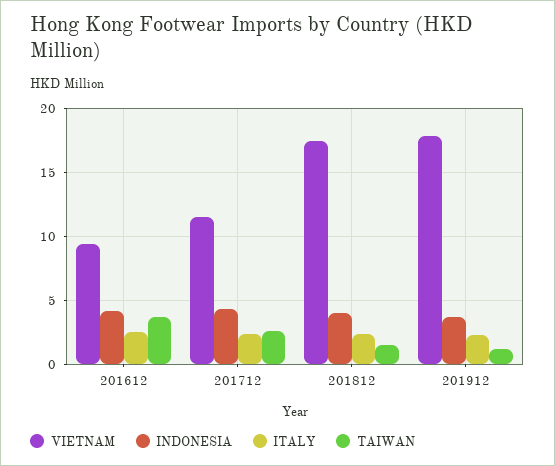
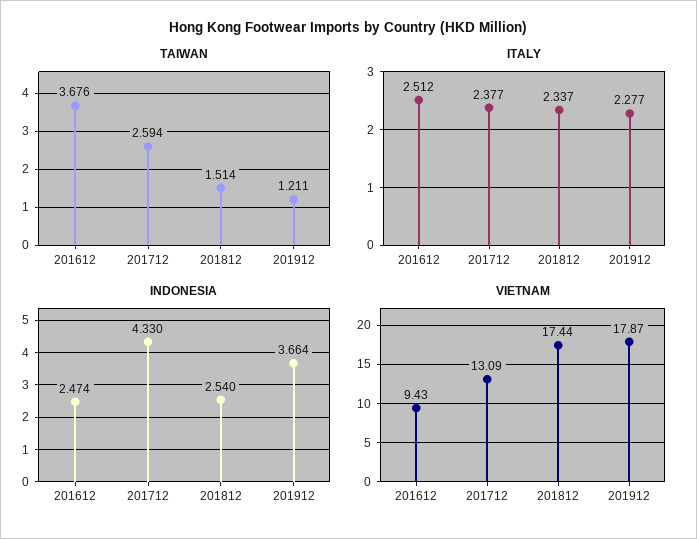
  {
    "VIETNAM": {
      "201612": 9.43,
-     "201712": 11.5,
+     "201712": 13.09,
      "201812": 17.44,
      "201912": 17.87
    },
    "INDONESIA": {
-     "201612": 4,
+     "201612": 2.474,
      "201712": 4.33,
-     "201812": 4,
+     "201812": 2.54,
      "201912": 3.664
    },
    "ITALY": {
      "201612": 2.512,
      "201712": 2.377,
      "201812": 2.337,
      "201912": 2.277
    },
    "TAIWAN": {
      "201612": 3.676,
      "201712": 2.594,
      "201812": 1.514,
      "201912": 1.211
    }
  }

